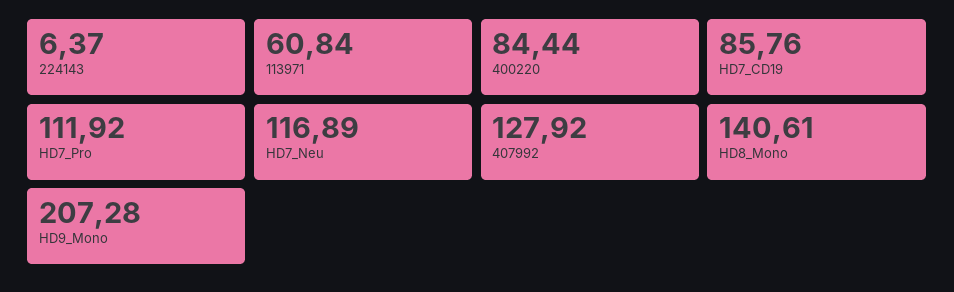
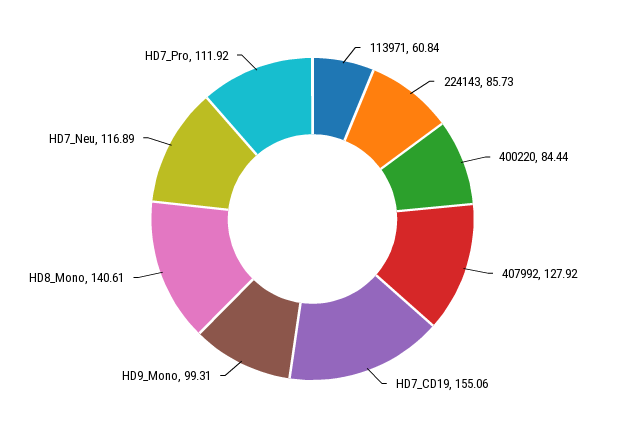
  {
-   "224143": 6.37,
+   "224143": 85.73,
    "113971": 60.84,
    "400220": 84.44,
-   "HD7_CD19": 85.76,
+   "HD7_CD19": 155.06,
    "HD7_Pro": 111.92,
    "HD7_Neu": 116.89,
    "407992": 127.92,
    "HD8_Mono": 140.61,
-   "HD9_Mono": 207.28
+   "HD9_Mono": 99.31
  }

